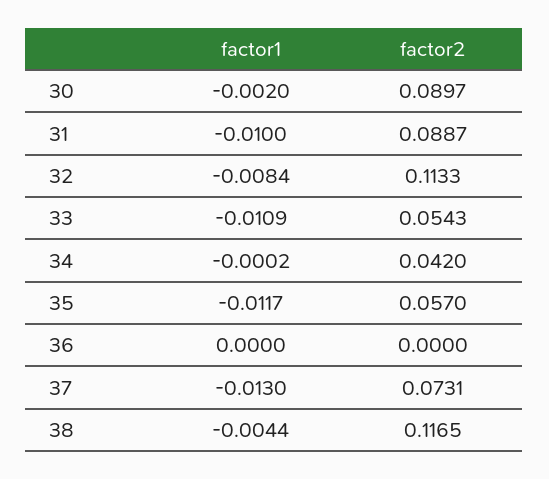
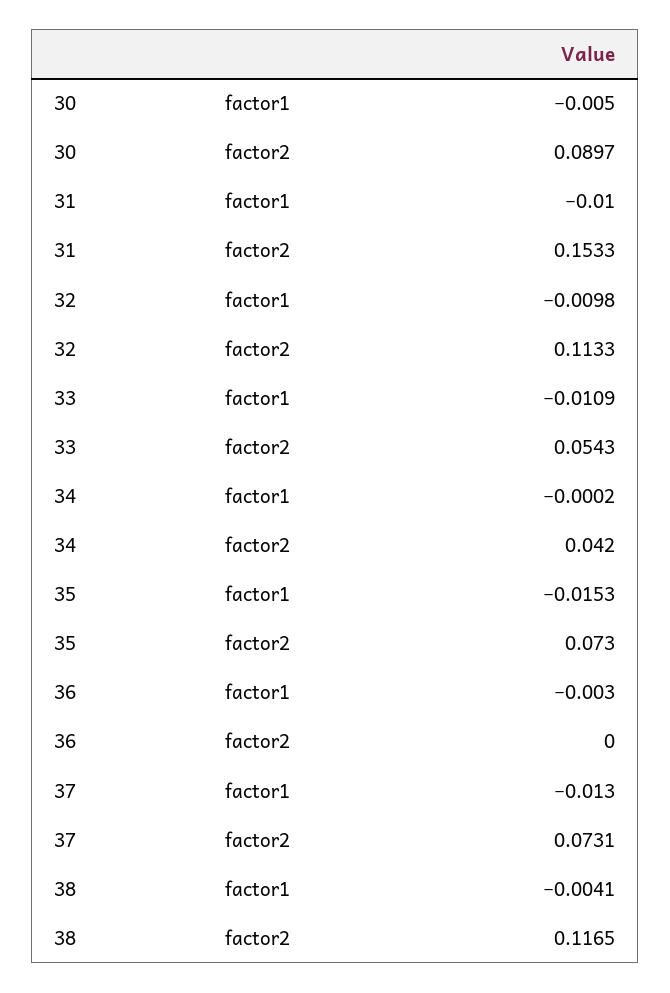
  {
    "factor1": {
-     "30": -0.002,
+     "30": -0.005,
      "31": -0.01,
-     "32": -0.0084,
+     "32": -0.0098,
      "33": -0.0109,
      "34": -0.0002,
-     "35": -0.0117,
+     "35": -0.0153,
-     "36": 0,
+     "36": -0.003,
      "37": -0.013,
-     "38": -0.0044
+     "38": -0.0041
    },
    "factor2": {
      "30": 0.0897,
-     "31": 0.0887,
+     "31": 0.1533,
      "32": 0.1133,
      "33": 0.0543,
      "34": 0.042,
-     "35": 0.057,
+     "35": 0.073,
      "36": 0,
      "37": 0.0731,
      "38": 0.1165
    }
  }

